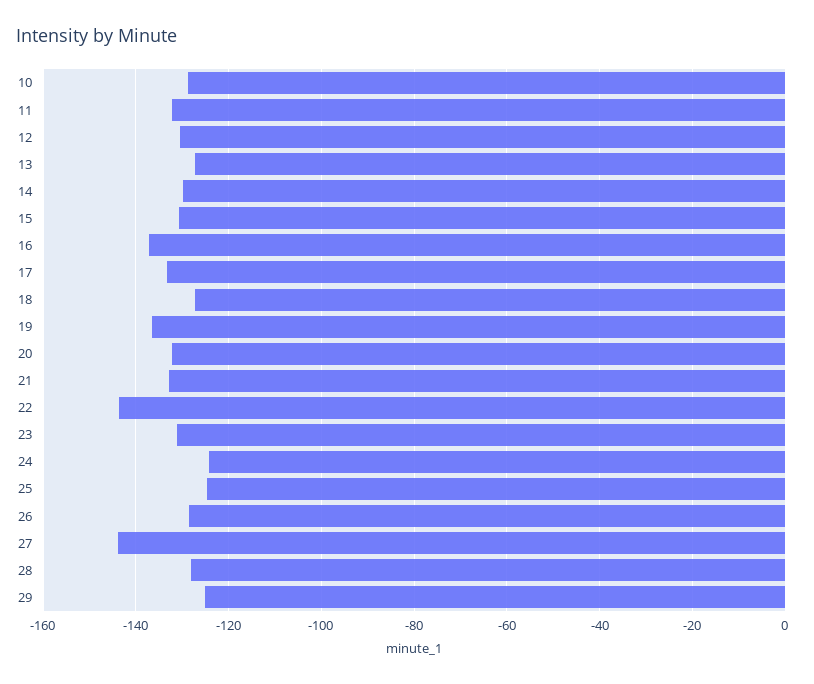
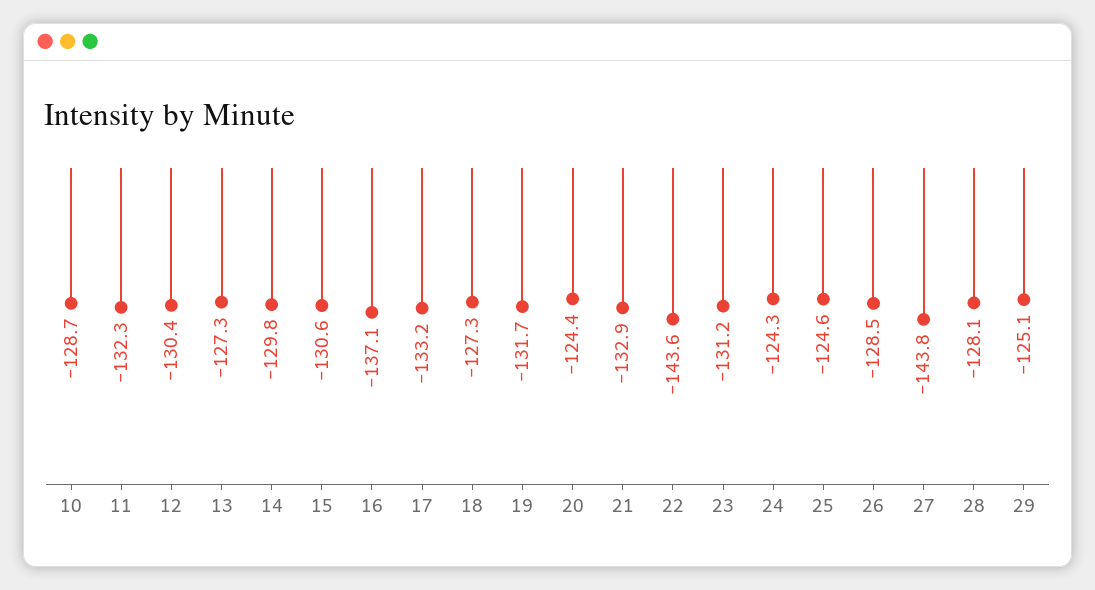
  {
    "10": -128.7,
    "11": -132.3,
    "12": -130.4,
    "13": -127.3,
    "14": -129.8,
    "15": -130.6,
    "16": -137.1,
    "17": -133.2,
    "18": -127.3,
-   "19": -136,
+   "19": -131.7,
-   "20": -132,
+   "20": -124.4,
    "21": -132.9,
    "22": -143.6,
    "23": -131.2,
    "24": -124.3,
    "25": -124.6,
    "26": -128.5,
    "27": -143.8,
    "28": -128.1,
    "29": -125.1
  }

